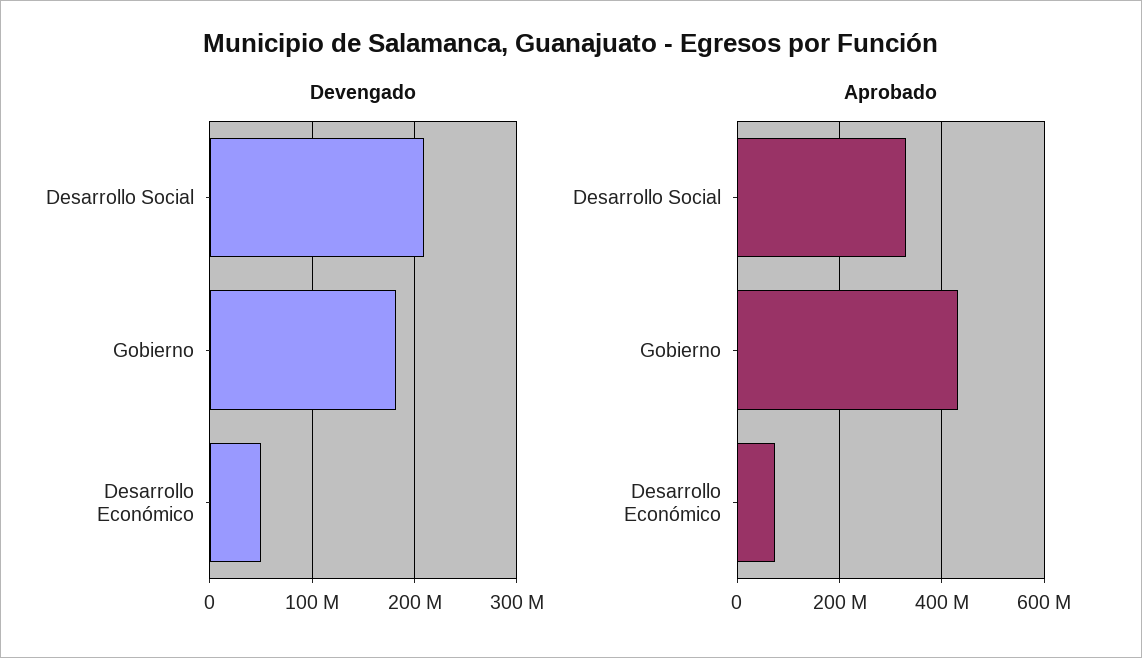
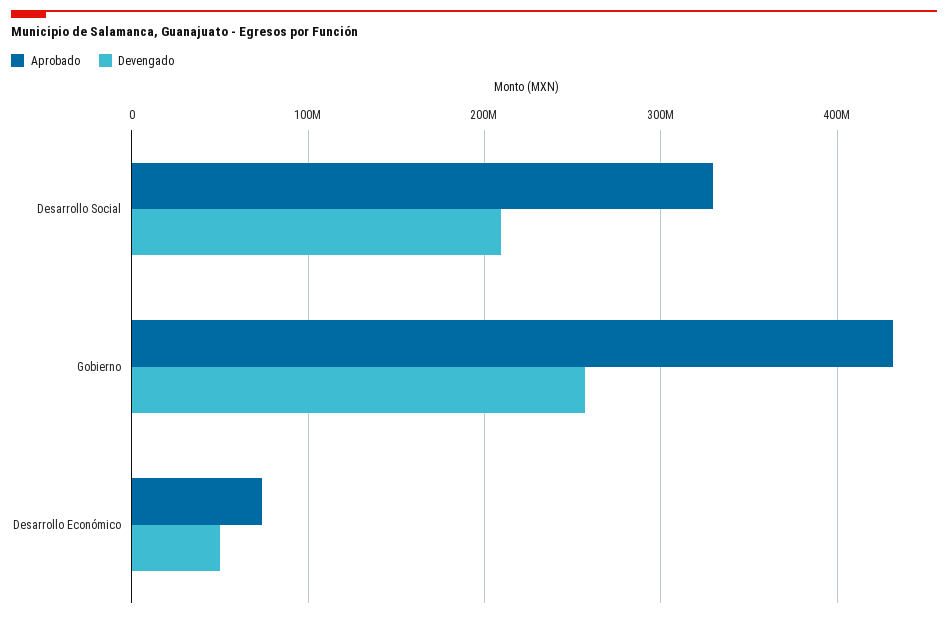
  {
    "Devengado": {
      "Desarrollo Social": 210000000,
-     "Gobierno": 180000000,
+     "Gobierno": 260000000,
      "Desarrollo Económico": 50000000
    },
    "Aprobado": {
      "Desarrollo Social": 330000000,
      "Gobierno": 430000000,
      "Desarrollo Económico": 70000000
    }
  }

